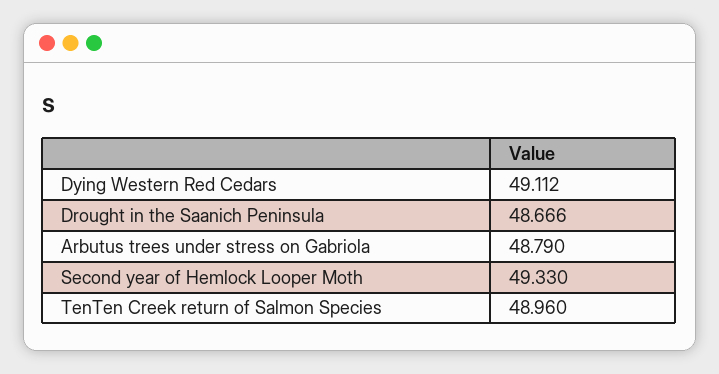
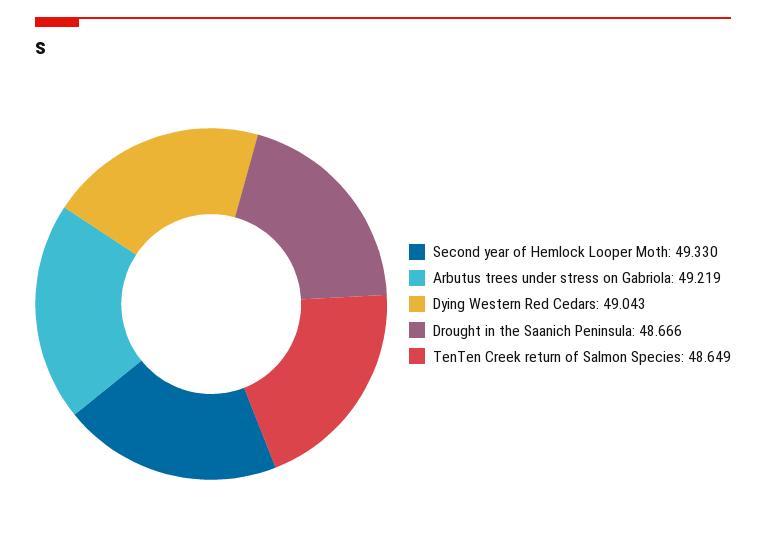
  {
-   "Dying Western Red Cedars": 49.112,
+   "Dying Western Red Cedars": 49.043,
    "Drought in the Saanich Peninsula": 48.666,
-   "Arbutus trees under stress on Gabriola": 48.79,
+   "Arbutus trees under stress on Gabriola": 49.219,
    "Second year of Hemlock Looper Moth": 49.33,
-   "TenTen Creek return of Salmon Species": 48.96
+   "TenTen Creek return of Salmon Species": 48.649
  }

